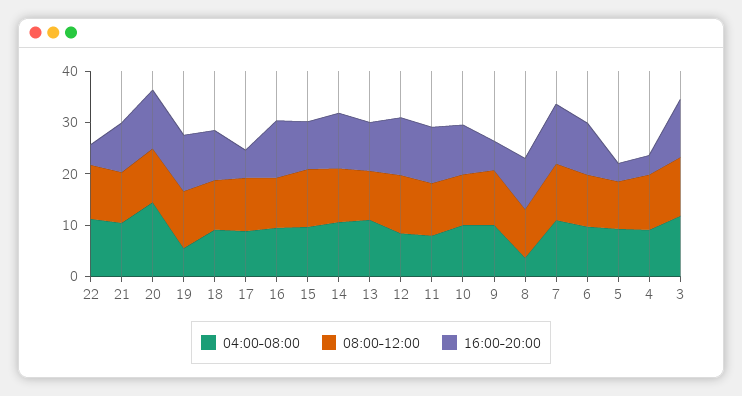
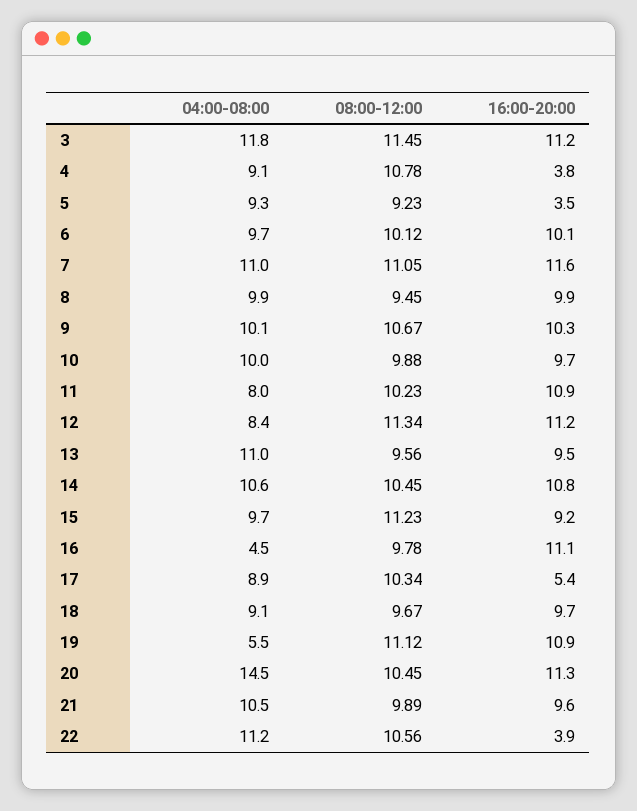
  {
    "04:00-08:00": {
      "22": 11.2,
      "21": 10.5,
      "20": 14.5,
      "19": 5.5,
      "18": 9.1,
      "17": 8.9,
-     "16": 10,
+     "16": 4.5,
      "15": 9.7,
      "14": 10.6,
      "13": 11,
      "12": 8.4,
      "11": 8,
      "10": 10,
      "9": 10.1,
-     "8": 4,
+     "8": 9.9,
      "7": 11,
      "6": 9.7,
      "5": 9.3,
      "4": 9.1,
      "3": 11.8
    },
    "08:00-12:00": {
      "22": 10.56,
      "21": 9.89,
      "20": 10.45,
      "19": 11.12,
      "18": 9.67,
      "17": 10.34,
      "16": 9.78,
      "15": 11.23,
      "14": 10.45,
      "13": 9.56,
      "12": 11.34,
      "11": 10.23,
      "10": 9.88,
      "9": 10.67,
      "8": 9.45,
      "7": 11.05,
      "6": 10.12,
      "5": 9.23,
      "4": 10.78,
      "3": 11.45
    },
    "16:00-20:00": {
      "22": 3.9,
      "21": 9.6,
      "20": 11.3,
      "19": 10.9,
      "18": 9.7,
      "17": 5.4,
      "16": 11.1,
      "15": 9.2,
      "14": 10.8,
      "13": 9.5,
      "12": 11.2,
      "11": 10.9,
      "10": 9.7,
-     "9": 6,
+     "9": 10.3,
      "8": 9.9,
      "7": 11.6,
      "6": 10.1,
      "5": 3.5,
      "4": 3.8,
      "3": 11.2
    }
  }

